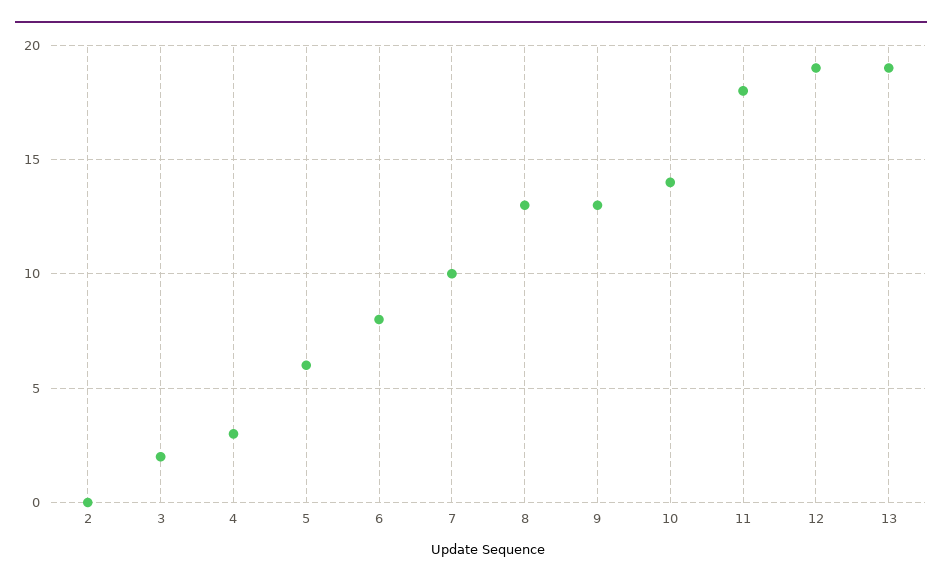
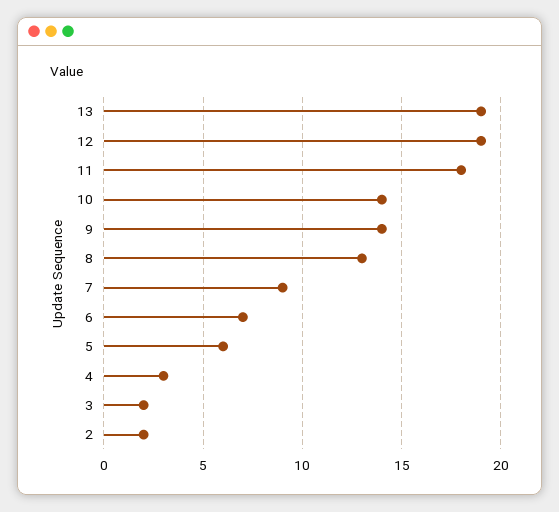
  {
-   "2": 0,
+   "2": 2,
    "3": 2,
    "4": 3,
    "5": 6,
-   "6": 8,
+   "6": 7,
-   "7": 10,
+   "7": 9,
    "8": 13,
-   "9": 13,
+   "9": 14,
    "10": 14,
    "11": 18,
    "12": 19,
    "13": 19
  }

